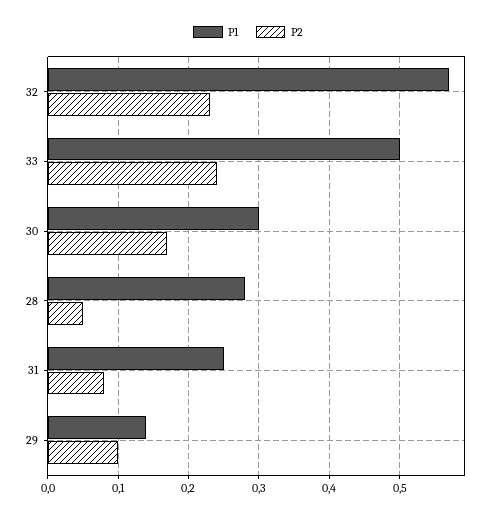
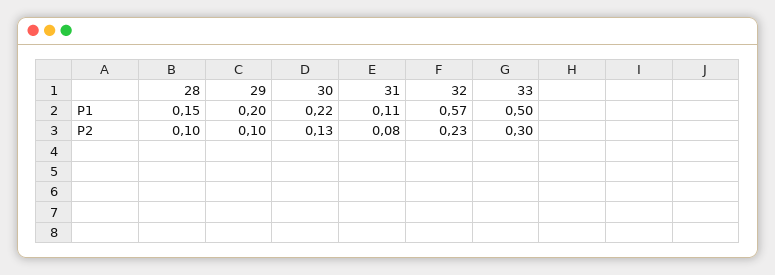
  {
    "P1": {
      "32": 0.57,
      "33": 0.5,
-     "30": 0.3,
+     "30": 0.22,
-     "28": 0.28,
+     "28": 0.15,
-     "31": 0.25,
+     "31": 0.11,
-     "29": 0.14
+     "29": 0.2
    },
    "P2": {
      "32": 0.23,
-     "33": 0.24,
+     "33": 0.3,
-     "30": 0.17,
+     "30": 0.13,
-     "28": 0.05,
+     "28": 0.1,
      "31": 0.08,
      "29": 0.1
    }
  }

